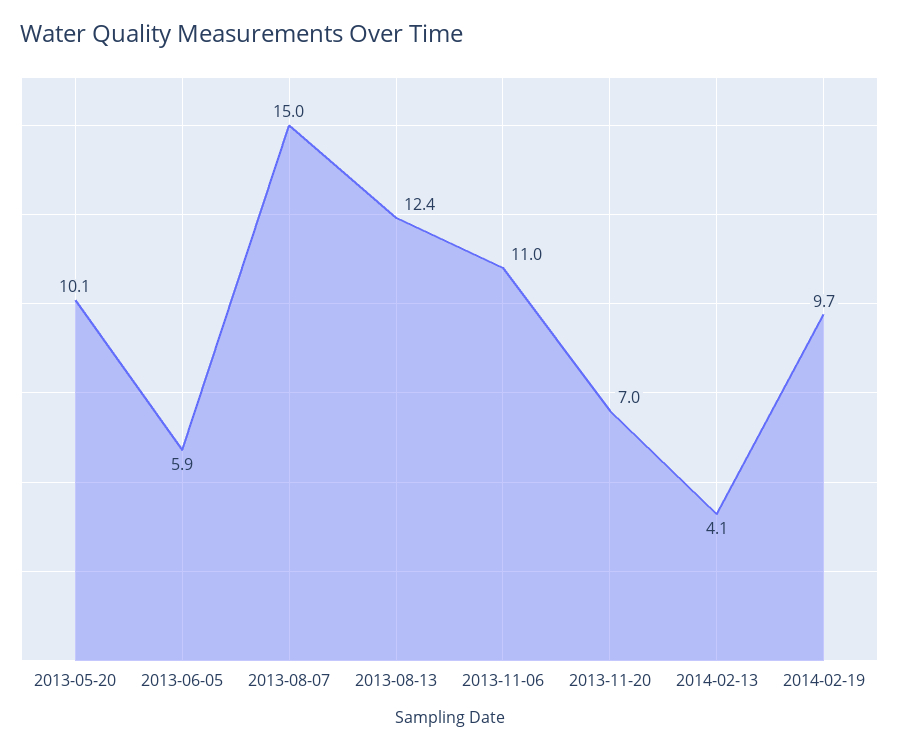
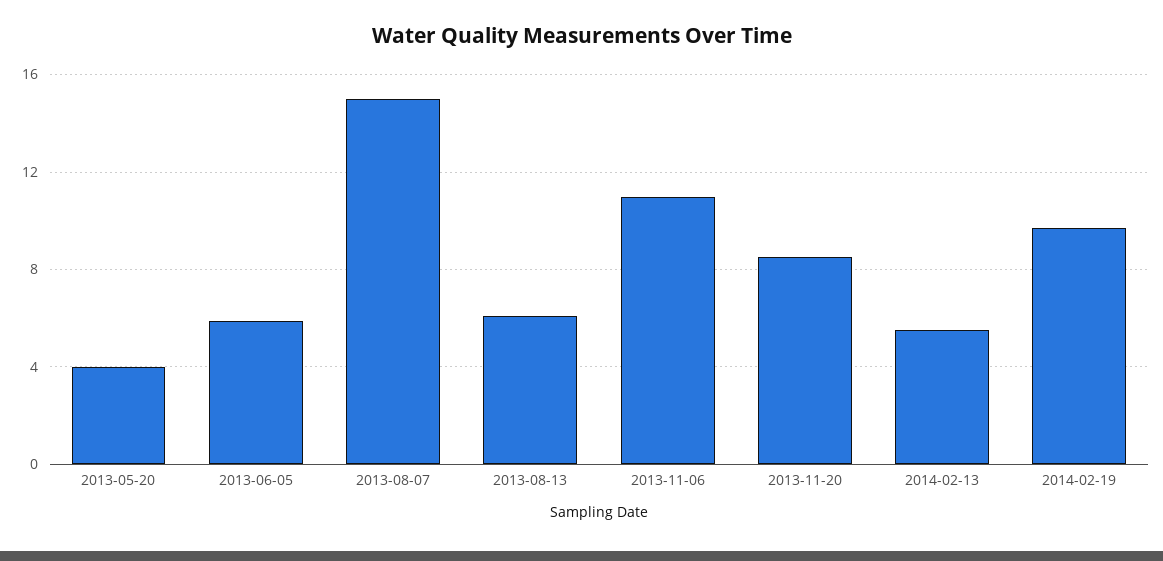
  {
-   "2013-05-20": 10.1,
+   "2013-05-20": 4,
    "2013-06-05": 5.9,
    "2013-08-07": 15,
-   "2013-08-13": 12.4,
+   "2013-08-13": 6,
    "2013-11-06": 11,
-   "2013-11-20": 7,
+   "2013-11-20": 8.5,
-   "2014-02-13": 4.1,
+   "2014-02-13": 5.5,
    "2014-02-19": 9.7
  }

